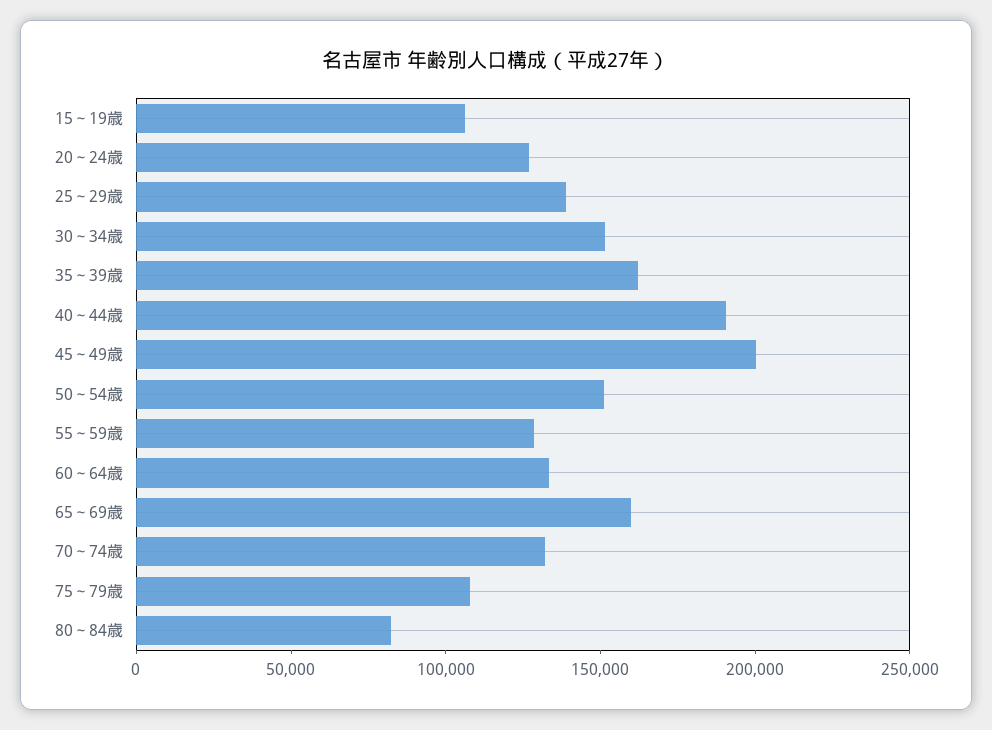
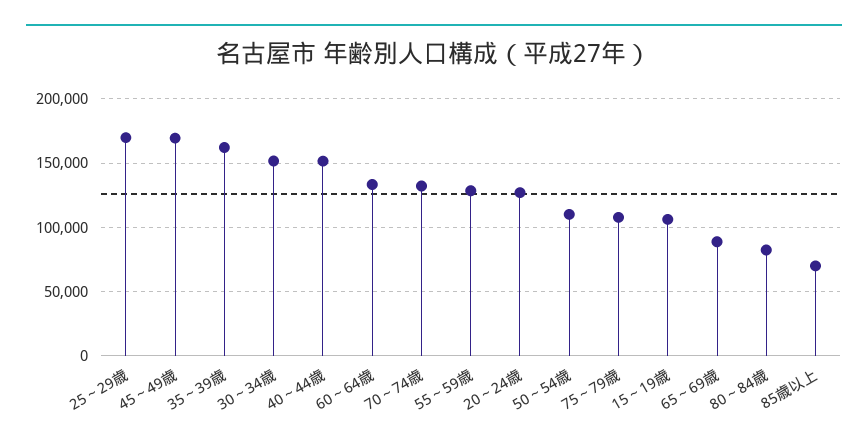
  {
    "15～19歳": 105000,
    "20～24歳": 125000,
-   "25～29歳": 140000,
+   "25～29歳": 170000,
    "30～34歳": 150000,
    "35～39歳": 160000,
-   "40～44歳": 190000,
+   "40～44歳": 150000,
-   "45～49歳": 200000,
+   "45～49歳": 170000,
-   "50～54歳": 150000,
+   "50～54歳": 110000,
    "55～59歳": 130000,
    "60～64歳": 135000,
-   "65～69歳": 160000,
+   "65～69歳": 90000,
    "70～74歳": 130000,
    "75～79歳": 110000,
-   "80～84歳": 80000
+   "80～84歳": 80000,
+   "85歳以上": 70000
  }

